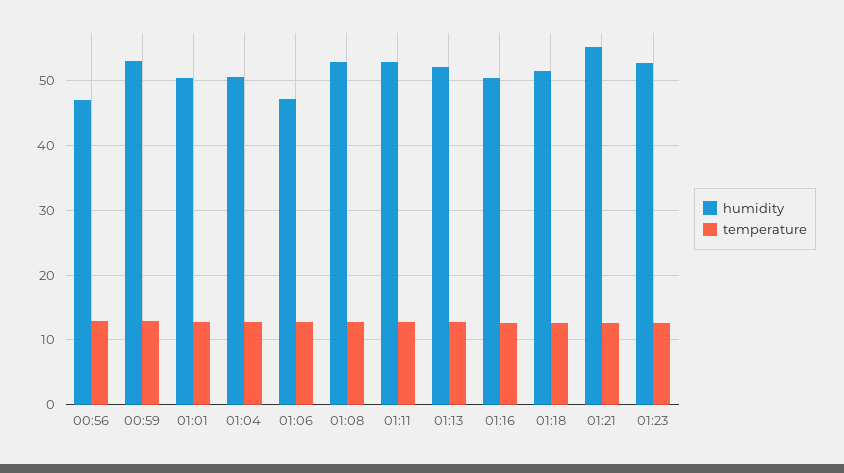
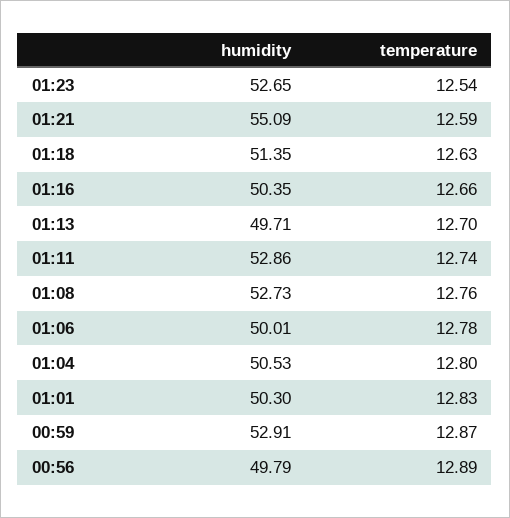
  {
    "humidity": {
-     "00:56": 47,
+     "00:56": 49.79,
      "00:59": 52.91,
      "01:01": 50.3,
      "01:04": 50.53,
-     "01:06": 47,
+     "01:06": 50.01,
      "01:08": 52.73,
      "01:11": 52.86,
-     "01:13": 52,
+     "01:13": 49.71,
      "01:16": 50.35,
      "01:18": 51.35,
      "01:21": 55.09,
      "01:23": 52.65
    },
    "temperature": {
      "00:56": 12.89,
      "00:59": 12.87,
      "01:01": 12.83,
      "01:04": 12.8,
      "01:06": 12.78,
      "01:08": 12.76,
      "01:11": 12.74,
      "01:13": 12.7,
      "01:16": 12.66,
      "01:18": 12.63,
      "01:21": 12.59,
      "01:23": 12.54
    }
  }

